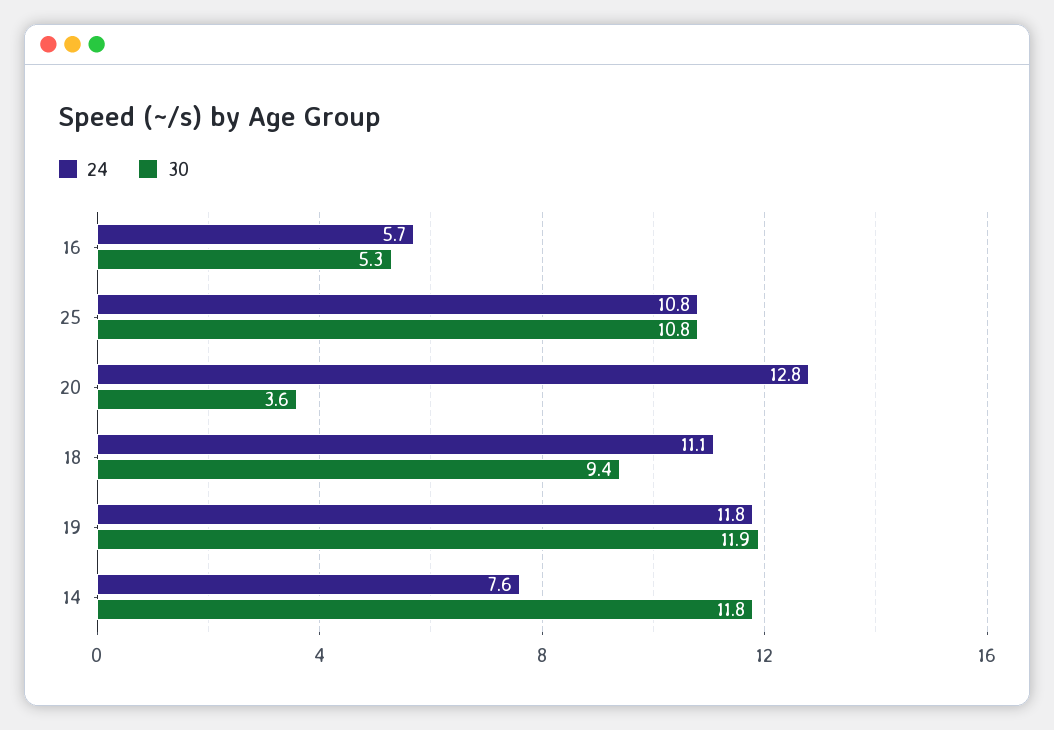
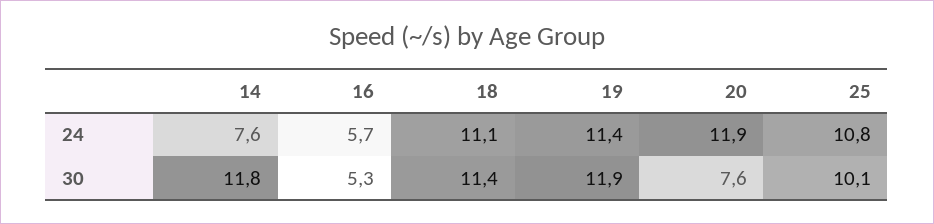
  {
    "24": {
      "16": 5.7,
      "25": 10.8,
-     "20": 12.8,
+     "20": 11.9,
      "18": 11.1,
-     "19": 11.8,
+     "19": 11.4,
      "14": 7.6
    },
    "30": {
      "16": 5.3,
-     "25": 10.8,
+     "25": 10.1,
-     "20": 3.6,
+     "20": 7.6,
-     "18": 9.4,
+     "18": 11.4,
      "19": 11.9,
      "14": 11.8
    }
  }

